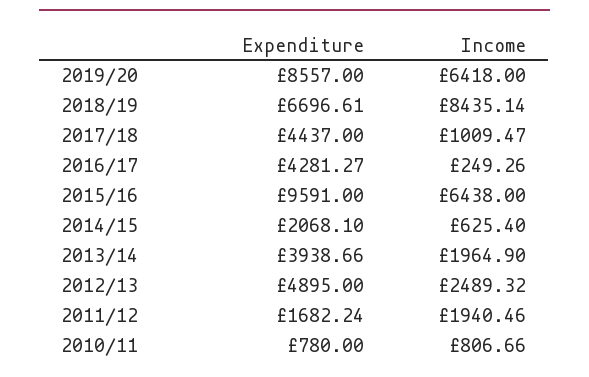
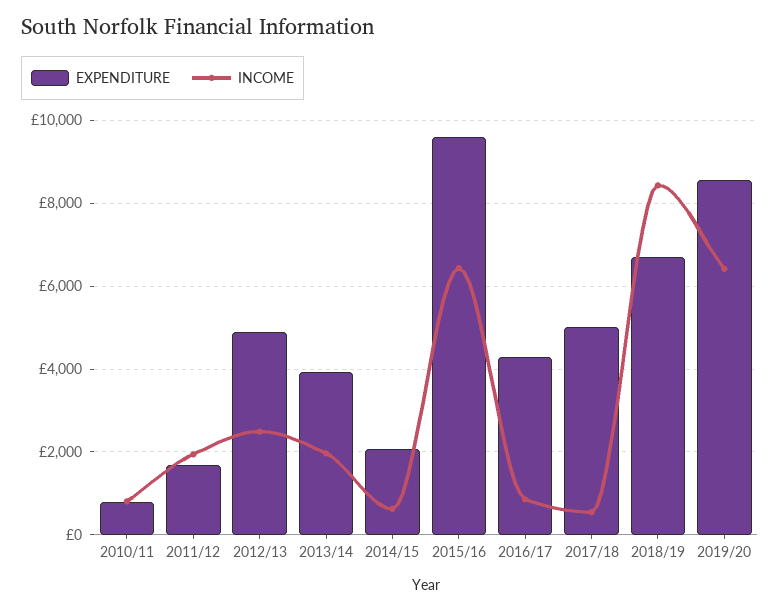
  {
    "Expenditure": {
      "2019/20": 8557,
      "2018/19": 6696.61,
-     "2017/18": 4437,
+     "2017/18": 5000,
      "2016/17": 4281.27,
      "2015/16": 9591,
      "2014/15": 2068.1,
      "2013/14": 3938.66,
      "2012/13": 4895,
      "2011/12": 1682.24,
      "2010/11": 780
    },
    "Income": {
      "2019/20": 6418,
      "2018/19": 8435.14,
-     "2017/18": 1009.47,
+     "2017/18": 600,
-     "2016/17": 249.26,
+     "2016/17": 800,
      "2015/16": 6438,
      "2014/15": 625.4,
      "2013/14": 1964.9,
      "2012/13": 2489.32,
      "2011/12": 1940.46,
      "2010/11": 806.66
    }
  }

